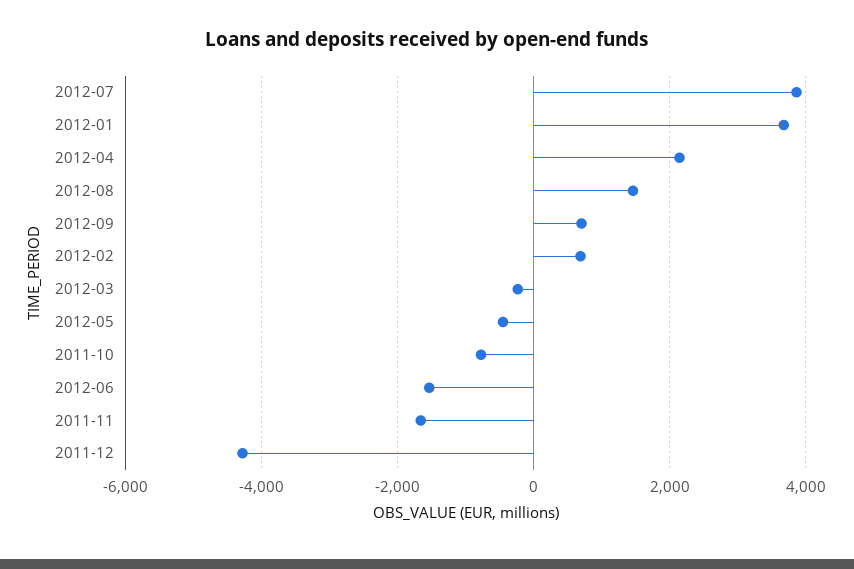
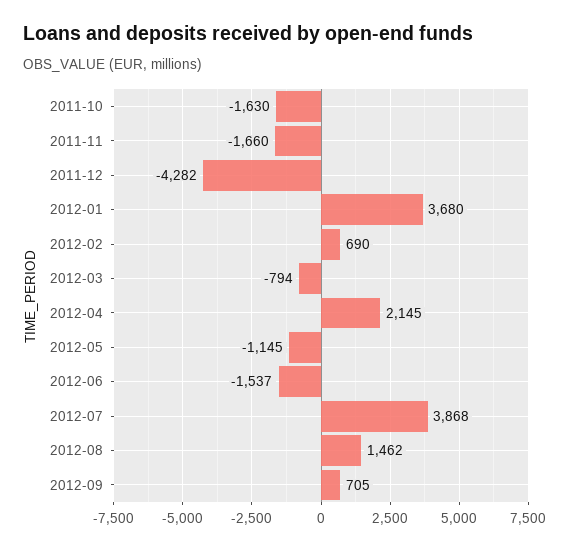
  {
    "2012-07": 3868,
    "2012-01": 3680,
    "2012-04": 2145,
    "2012-08": 1462,
    "2012-09": 705,
    "2012-02": 690,
-   "2012-03": -200,
+   "2012-03": -794,
-   "2012-05": -400,
+   "2012-05": -1145,
-   "2011-10": -800,
+   "2011-10": -1630,
    "2012-06": -1537,
    "2011-11": -1660,
    "2011-12": -4282
  }

